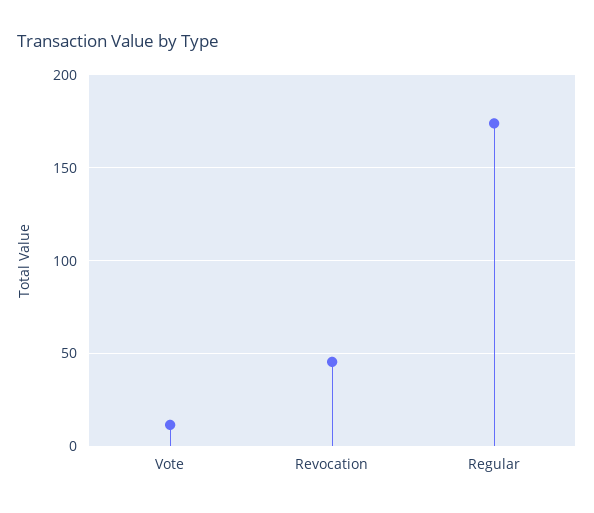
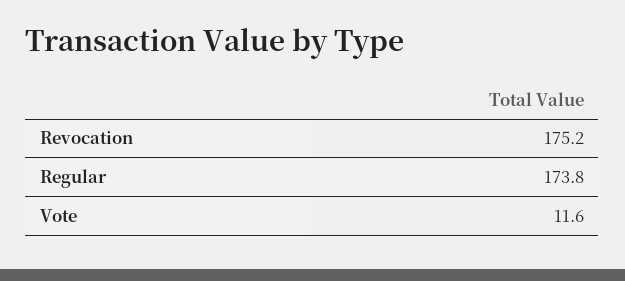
  {
    "Vote": 11.6,
-   "Revocation": 45,
+   "Revocation": 175.2,
    "Regular": 173.8
  }

